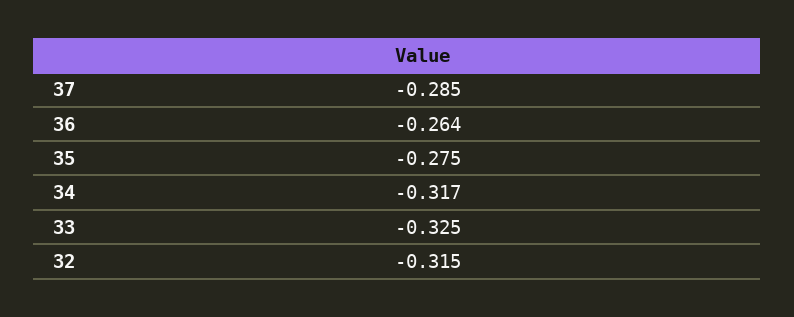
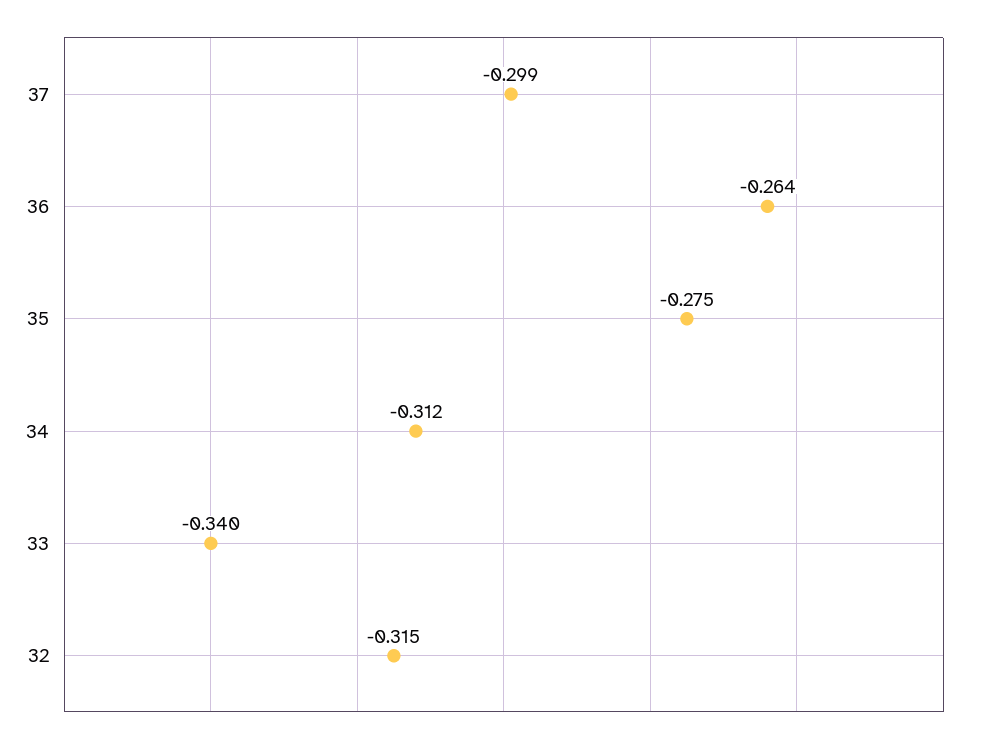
  {
-   "37": -0.285,
+   "37": -0.299,
    "36": -0.264,
    "35": -0.275,
-   "34": -0.317,
+   "34": -0.312,
-   "33": -0.325,
+   "33": -0.34,
    "32": -0.315
  }

